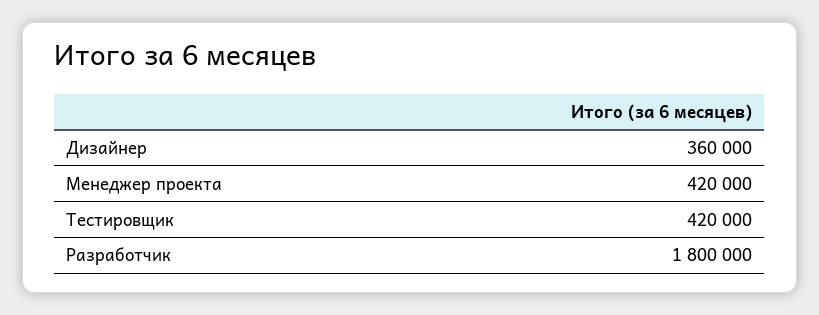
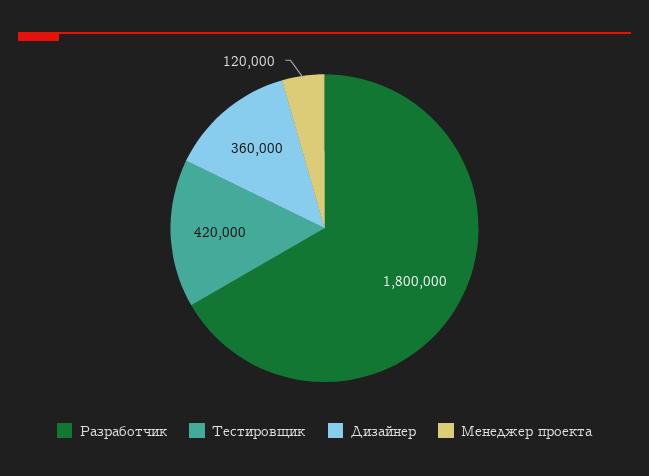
  {
    "Дизайнер": 360000,
-   "Менеджер проекта": 420000,
+   "Менеджер проекта": 120000,
    "Тестировщик": 420000,
    "Разработчик": 1800000
  }

